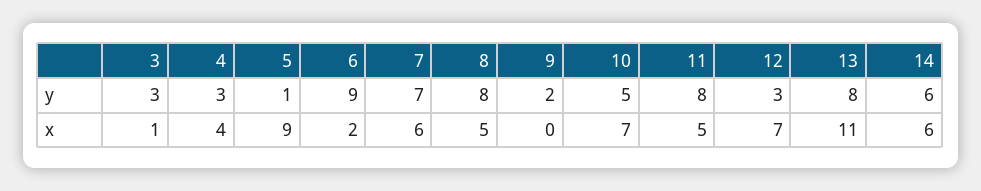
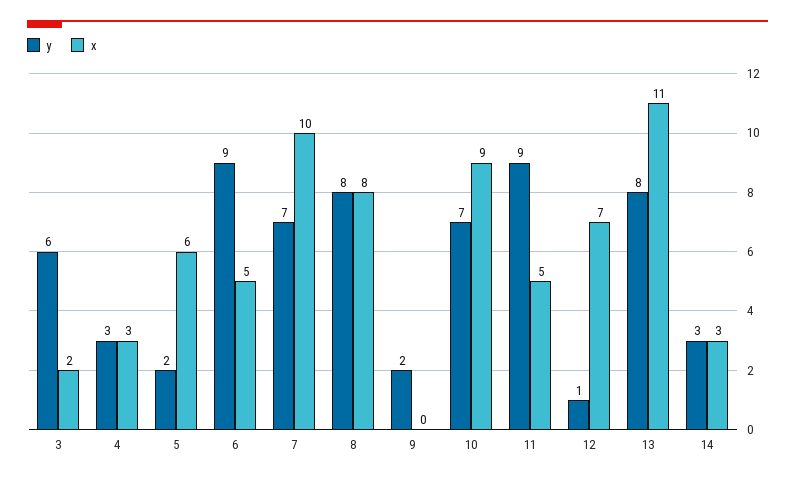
  {
    "y": {
-     "3": 3,
+     "3": 6,
      "4": 3,
-     "5": 1,
+     "5": 2,
      "6": 9,
      "7": 7,
      "8": 8,
      "9": 2,
-     "10": 5,
+     "10": 7,
-     "11": 8,
+     "11": 9,
-     "12": 3,
+     "12": 1,
      "13": 8,
-     "14": 6
+     "14": 3
    },
    "x": {
-     "3": 1,
+     "3": 2,
-     "4": 4,
+     "4": 3,
-     "5": 9,
+     "5": 6,
-     "6": 2,
+     "6": 5,
-     "7": 6,
+     "7": 10,
-     "8": 5,
+     "8": 8,
      "9": 0,
-     "10": 7,
+     "10": 9,
      "11": 5,
      "12": 7,
      "13": 11,
-     "14": 6
+     "14": 3
    }
  }

